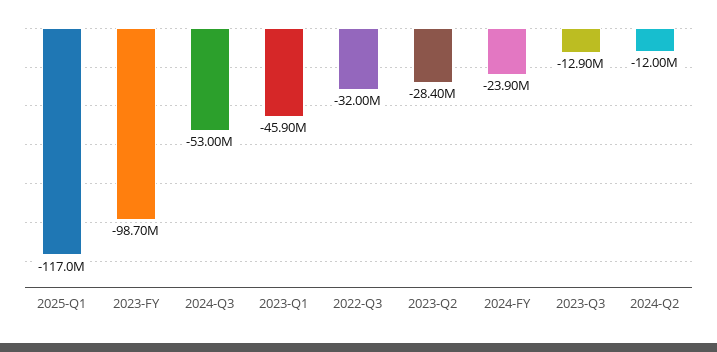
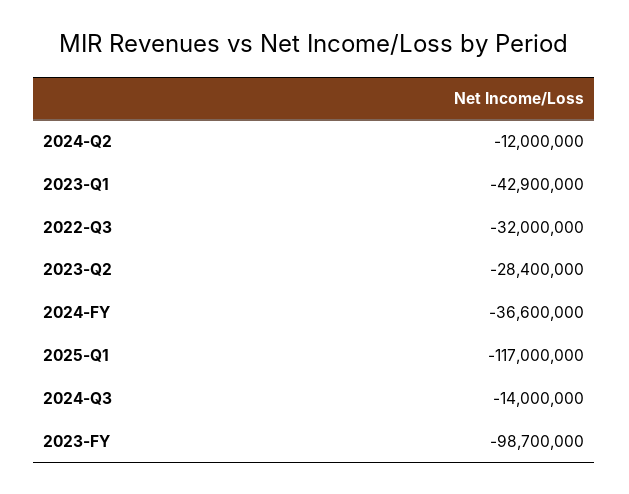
  {
    "2025-Q1": -117000000,
    "2023-FY": -98700000,
-   "2024-Q3": -53000000,
+   "2024-Q3": -14000000,
-   "2023-Q1": -45900000,
+   "2023-Q1": -42900000,
    "2022-Q3": -32000000,
    "2023-Q2": -28400000,
-   "2024-FY": -23900000,
+   "2024-FY": -36600000,
-   "2023-Q3": -12900000,
    "2024-Q2": -12000000
  }

